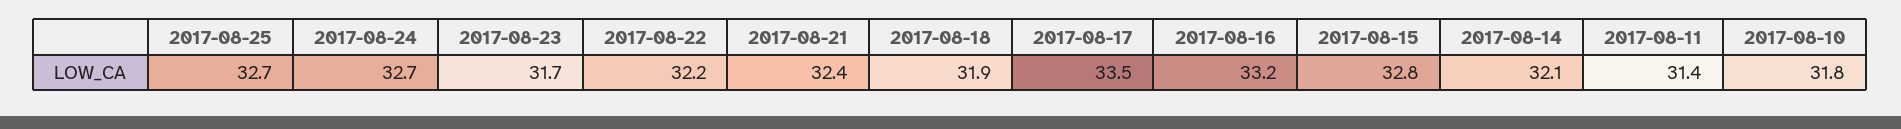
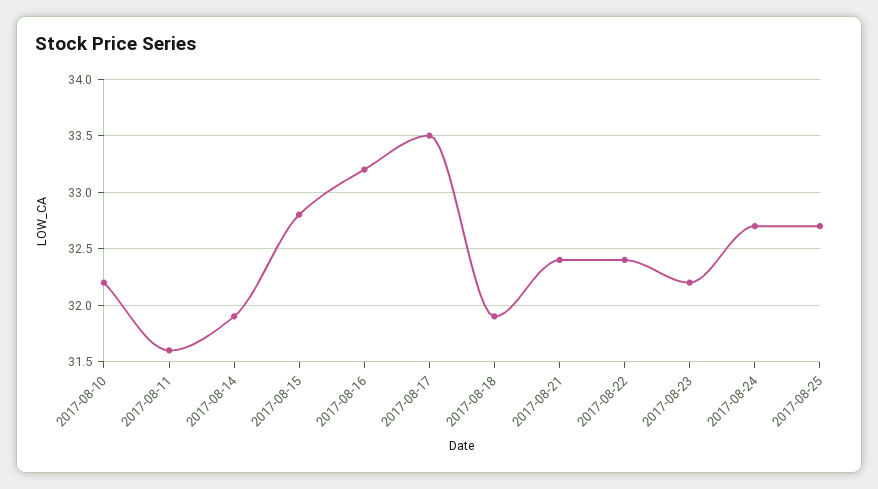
  {
    "2017-08-25": 32.7,
    "2017-08-24": 32.7,
-   "2017-08-23": 31.7,
+   "2017-08-23": 32.2,
-   "2017-08-22": 32.2,
+   "2017-08-22": 32.4,
    "2017-08-21": 32.4,
    "2017-08-18": 31.9,
    "2017-08-17": 33.5,
    "2017-08-16": 33.2,
    "2017-08-15": 32.8,
-   "2017-08-14": 32.1,
+   "2017-08-14": 31.9,
-   "2017-08-11": 31.4,
+   "2017-08-11": 31.6,
-   "2017-08-10": 31.8
+   "2017-08-10": 32.2
  }

